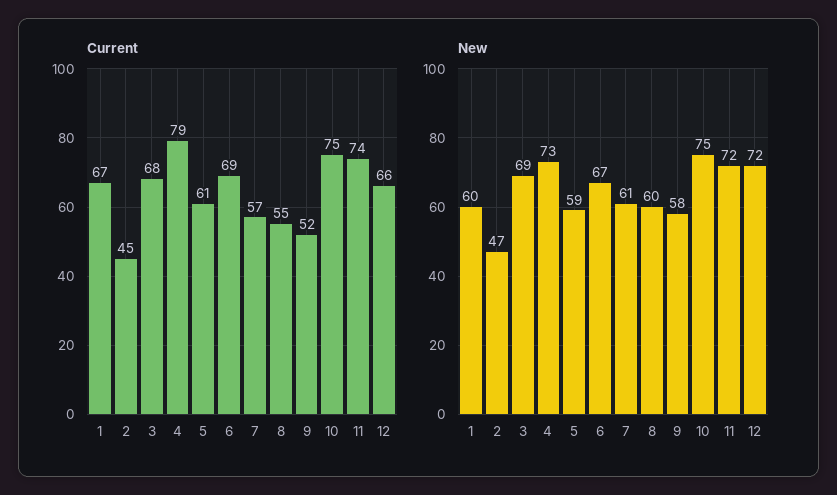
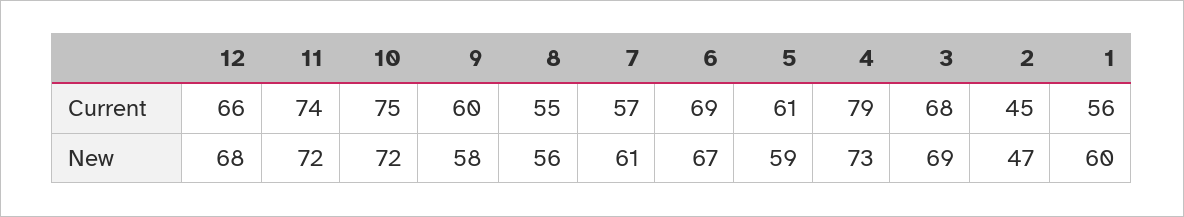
  {
    "Current": {
-     "1": 67,
+     "1": 56,
      "2": 45,
      "3": 68,
      "4": 79,
      "5": 61,
      "6": 69,
      "7": 57,
      "8": 55,
-     "9": 52,
+     "9": 60,
      "10": 75,
      "11": 74,
      "12": 66
    },
    "New": {
      "1": 60,
      "2": 47,
      "3": 69,
      "4": 73,
      "5": 59,
      "6": 67,
      "7": 61,
-     "8": 60,
+     "8": 56,
      "9": 58,
-     "10": 75,
+     "10": 72,
      "11": 72,
-     "12": 72
+     "12": 68
    }
  }

